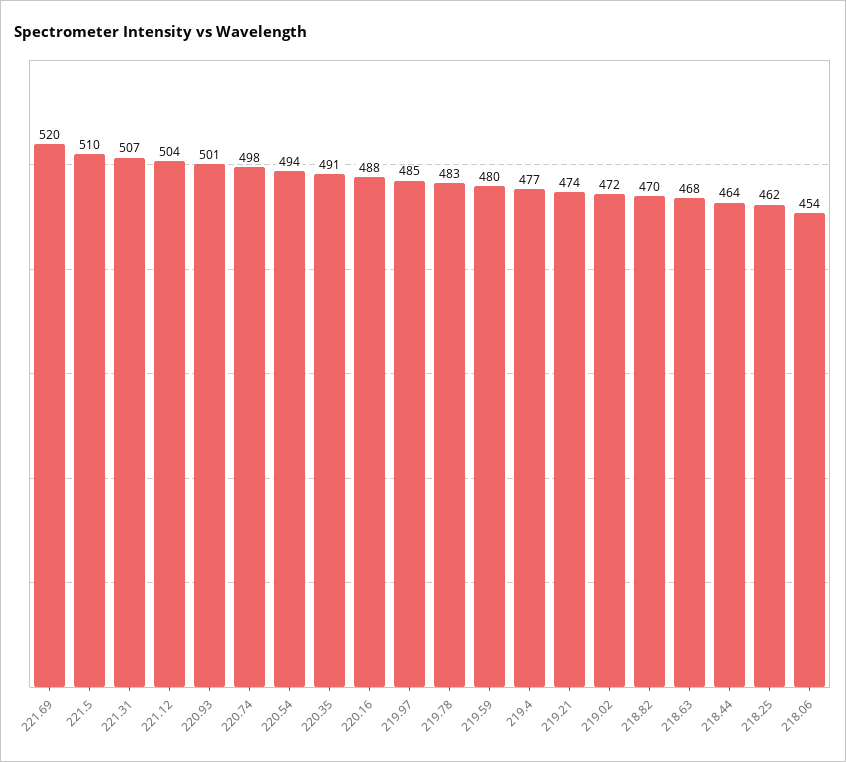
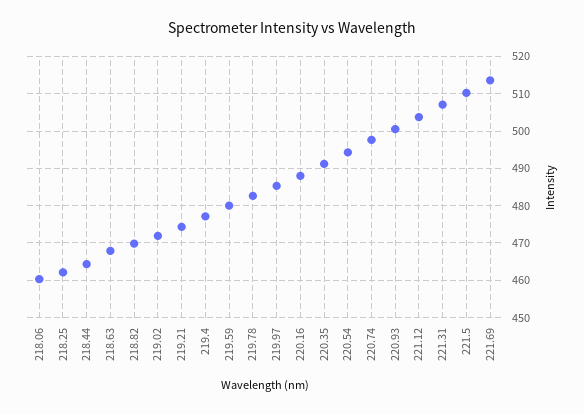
  {
-   "221.69": 520,
+   "221.69": 514,
    "221.5": 510,
    "221.31": 507,
    "221.12": 504,
    "220.93": 501,
    "220.74": 498,
    "220.54": 494,
    "220.35": 491,
    "220.16": 488,
    "219.97": 485,
    "219.78": 483,
    "219.59": 480,
    "219.4": 477,
    "219.21": 474,
    "219.02": 472,
    "218.82": 470,
    "218.63": 468,
    "218.44": 464,
    "218.25": 462,
-   "218.06": 454
+   "218.06": 460
  }

